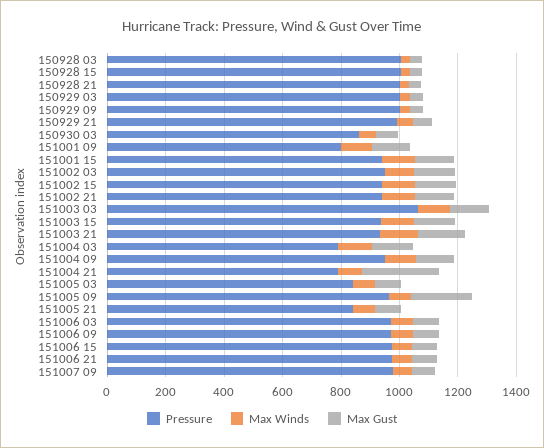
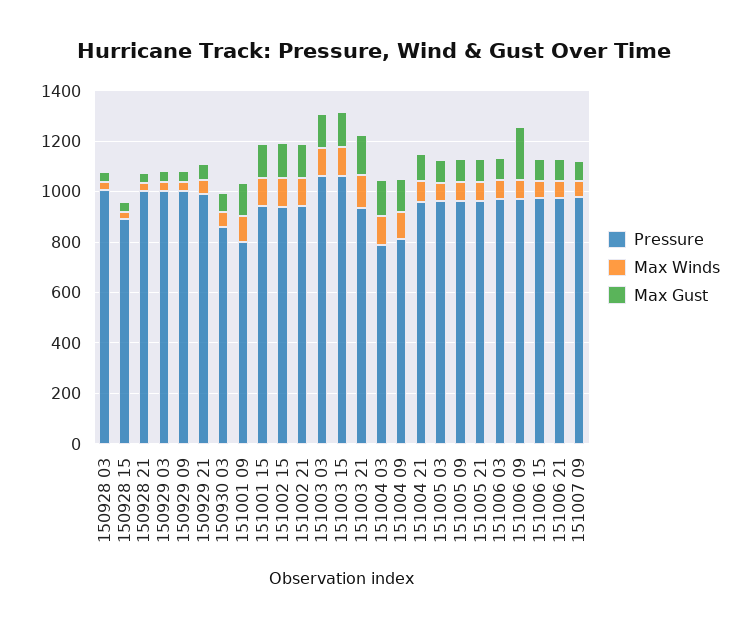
  {
    "Pressure": {
      "150928 03": 1000,
-     "150928 15": 1000,
+     "150928 15": 900,
      "150928 21": 1000,
      "150929 03": 1000,
      "150929 09": 1000,
      "150929 21": 1000,
      "150930 03": 850,
      "151001 09": 800,
      "151001 15": 950,
-     "151002 03": 950,
      "151002 15": 950,
      "151002 21": 950,
      "151003 03": 1050,
-     "151003 15": 950,
+     "151003 15": 1050,
      "151003 21": 950,
      "151004 03": 800,
-     "151004 09": 950,
+     "151004 09": 800,
-     "151004 21": 800,
+     "151004 21": 950,
-     "151005 03": 850,
+     "151005 03": 950,
      "151005 09": 950,
-     "151005 21": 850,
+     "151005 21": 950,
      "151006 03": 950,
      "151006 09": 950,
      "151006 15": 950,
      "151006 21": 950,
      "151007 09": 1000
    },
    "Max Winds": {
      "150928 03": 50,
      "150928 15": 50,
      "150928 21": 50,
      "150929 03": 50,
      "150929 09": 50,
      "150929 21": 50,
      "150930 03": 50,
      "151001 09": 100,
      "151001 15": 100,
-     "151002 03": 100,
      "151002 15": 100,
      "151002 21": 100,
      "151003 03": 100,
      "151003 15": 100,
      "151003 21": 150,
      "151004 03": 100,
      "151004 09": 100,
      "151004 21": 100,
      "151005 03": 100,
      "151005 09": 100,
      "151005 21": 100,
      "151006 03": 100,
      "151006 09": 100,
      "151006 15": 50,
      "151006 21": 50,
      "151007 09": 50
    },
    "Max Gust": {
      "150928 03": 50,
      "150928 15": 50,
      "150928 21": 50,
      "150929 03": 50,
      "150929 09": 50,
      "150929 21": 50,
      "150930 03": 100,
      "151001 09": 150,
      "151001 15": 150,
-     "151002 03": 150,
      "151002 15": 150,
      "151002 21": 150,
      "151003 03": 150,
      "151003 15": 150,
      "151003 21": 150,
      "151004 03": 150,
      "151004 09": 150,
-     "151004 21": 250,
+     "151004 21": 100,
      "151005 03": 100,
-     "151005 09": 200,
+     "151005 09": 100,
      "151005 21": 100,
      "151006 03": 100,
-     "151006 09": 100,
+     "151006 09": 200,
      "151006 15": 100,
      "151006 21": 100,
      "151007 09": 100
    }
  }

